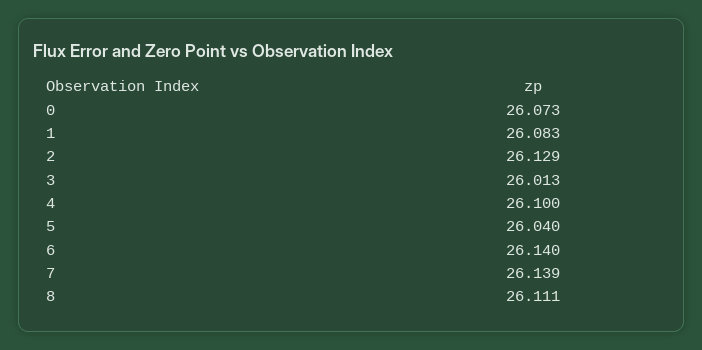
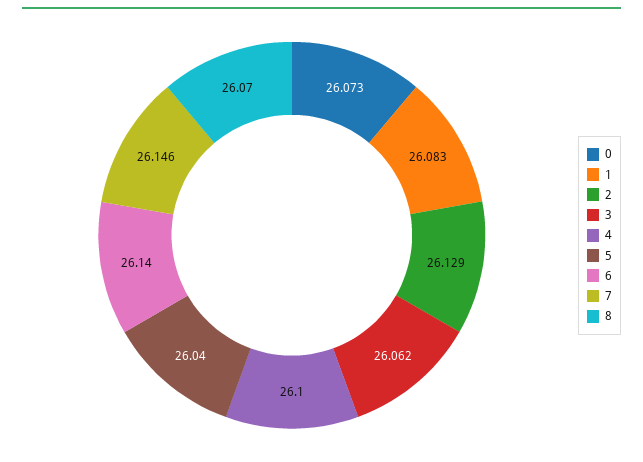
  {
    "0": 26.073,
    "1": 26.083,
    "2": 26.129,
-   "3": 26.013,
+   "3": 26.062,
    "4": 26.1,
    "5": 26.04,
    "6": 26.14,
-   "7": 26.139,
+   "7": 26.146,
-   "8": 26.111
+   "8": 26.07
  }

